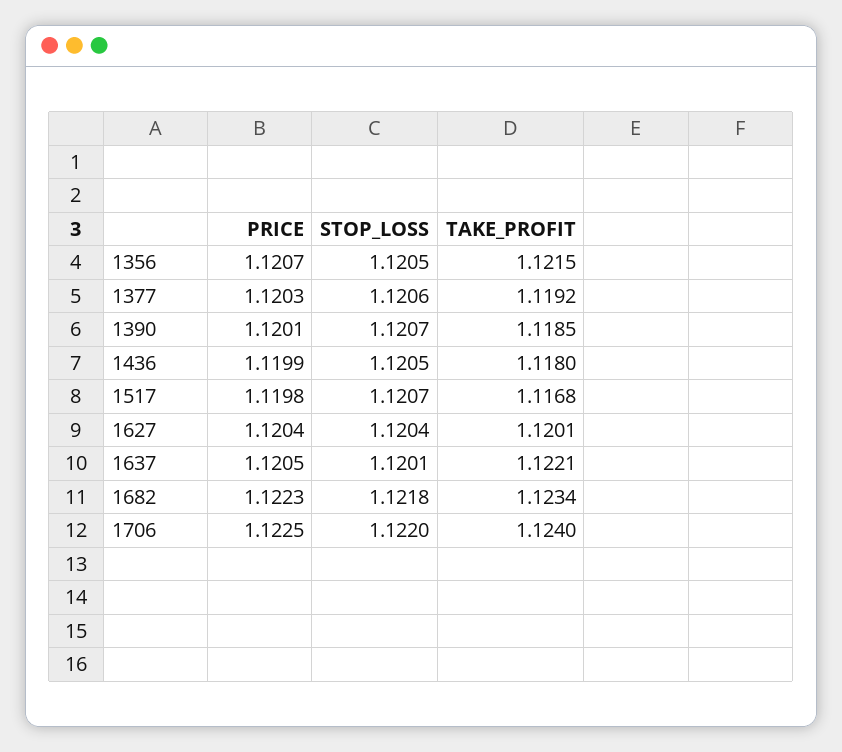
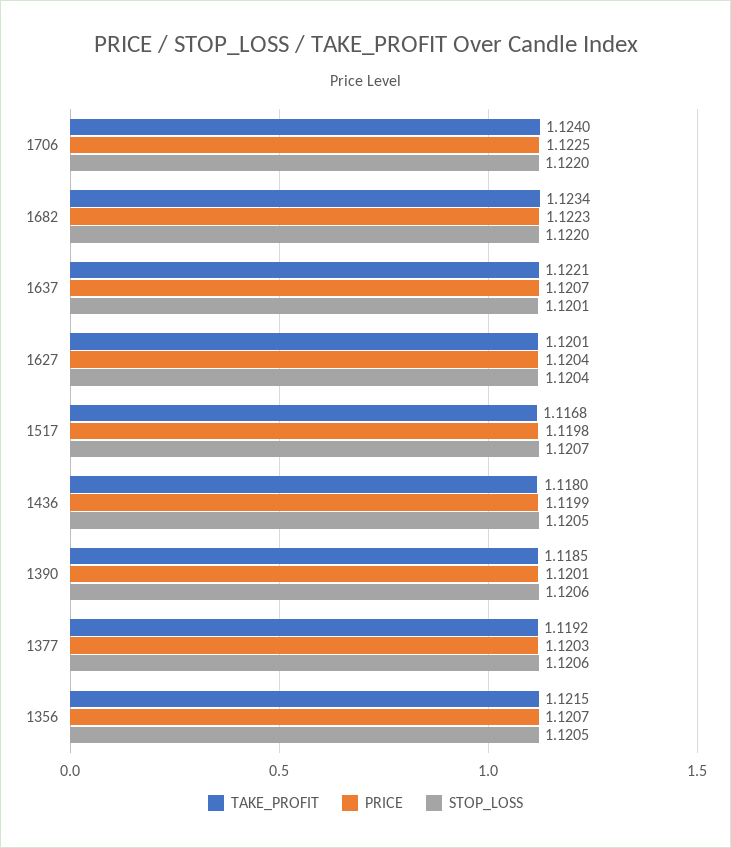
  {
    "PRICE": {
      "1356": 1.1207,
      "1377": 1.1203,
      "1390": 1.1201,
      "1436": 1.1199,
      "1517": 1.1198,
      "1627": 1.1204,
-     "1637": 1.1205,
+     "1637": 1.1207,
      "1682": 1.1223,
      "1706": 1.1225
    },
    "STOP_LOSS": {
      "1356": 1.1205,
      "1377": 1.1206,
-     "1390": 1.1207,
+     "1390": 1.1206,
      "1436": 1.1205,
      "1517": 1.1207,
      "1627": 1.1204,
      "1637": 1.1201,
-     "1682": 1.1218,
+     "1682": 1.122,
      "1706": 1.122
    },
    "TAKE_PROFIT": {
      "1356": 1.1215,
      "1377": 1.1192,
      "1390": 1.1185,
      "1436": 1.118,
      "1517": 1.1168,
      "1627": 1.1201,
      "1637": 1.1221,
      "1682": 1.1234,
      "1706": 1.124
    }
  }

